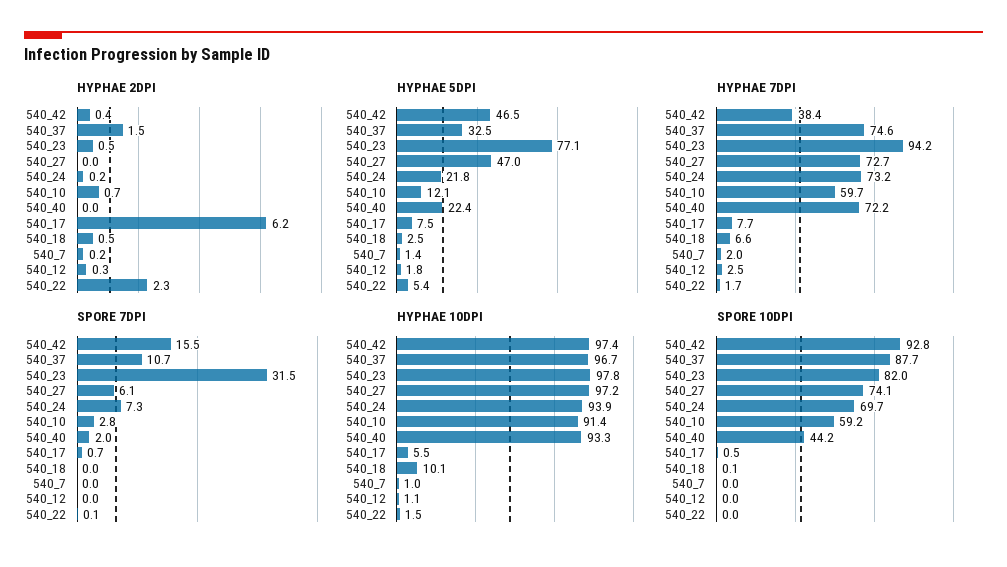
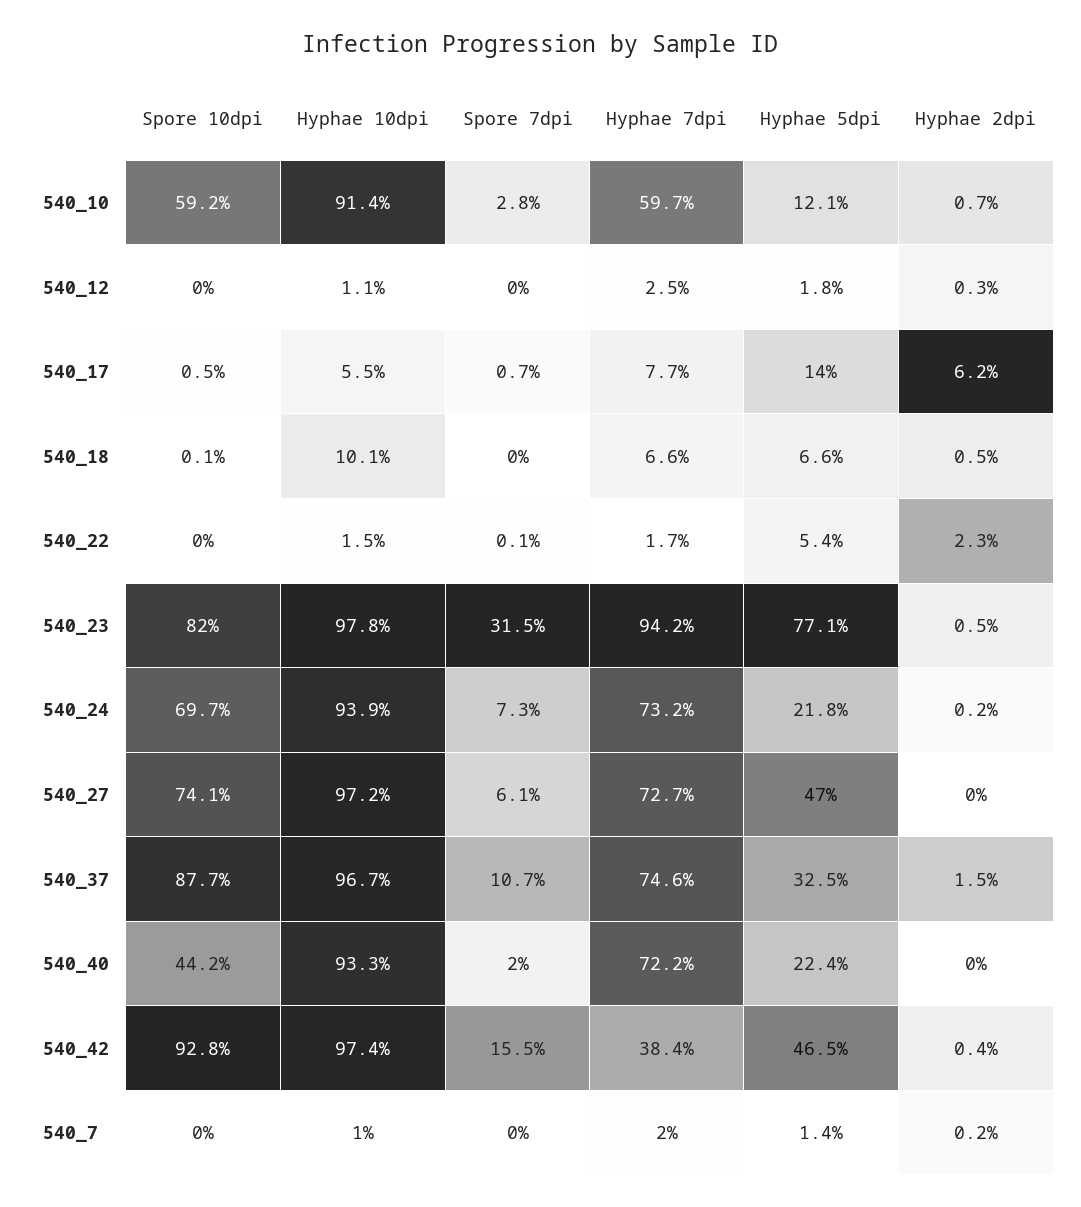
  {
    "HYPHAE 2DPI": {
      "540_42": 0.4,
      "540_37": 1.5,
      "540_23": 0.5,
      "540_27": 0,
      "540_24": 0.2,
      "540_10": 0.7,
      "540_40": 0,
      "540_17": 6.2,
      "540_18": 0.5,
      "540_7": 0.2,
      "540_12": 0.3,
      "540_22": 2.3
    },
    "HYPHAE 5DPI": {
      "540_42": 46.5,
      "540_37": 32.5,
      "540_23": 77.1,
      "540_27": 47,
      "540_24": 21.8,
      "540_10": 12.1,
      "540_40": 22.4,
-     "540_17": 7.5,
+     "540_17": 14,
-     "540_18": 2.5,
+     "540_18": 6.6,
      "540_7": 1.4,
      "540_12": 1.8,
      "540_22": 5.4
    },
    "HYPHAE 7DPI": {
      "540_42": 38.4,
      "540_37": 74.6,
      "540_23": 94.2,
      "540_27": 72.7,
      "540_24": 73.2,
      "540_10": 59.7,
      "540_40": 72.2,
      "540_17": 7.7,
      "540_18": 6.6,
      "540_7": 2,
      "540_12": 2.5,
      "540_22": 1.7
    },
    "SPORE 7DPI": {
      "540_42": 15.5,
      "540_37": 10.7,
      "540_23": 31.5,
      "540_27": 6.1,
      "540_24": 7.3,
      "540_10": 2.8,
      "540_40": 2,
      "540_17": 0.7,
      "540_18": 0,
      "540_7": 0,
      "540_12": 0,
      "540_22": 0.1
    },
    "HYPHAE 10DPI": {
      "540_42": 97.4,
      "540_37": 96.7,
      "540_23": 97.8,
      "540_27": 97.2,
      "540_24": 93.9,
      "540_10": 91.4,
      "540_40": 93.3,
      "540_17": 5.5,
      "540_18": 10.1,
      "540_7": 1,
      "540_12": 1.1,
      "540_22": 1.5
    },
    "SPORE 10DPI": {
      "540_42": 92.8,
      "540_37": 87.7,
      "540_23": 82,
      "540_27": 74.1,
      "540_24": 69.7,
      "540_10": 59.2,
      "540_40": 44.2,
      "540_17": 0.5,
      "540_18": 0.1,
      "540_7": 0,
      "540_12": 0,
      "540_22": 0
    }
  }

